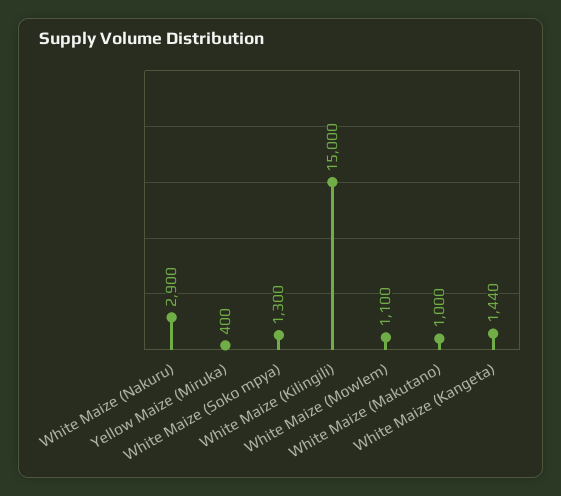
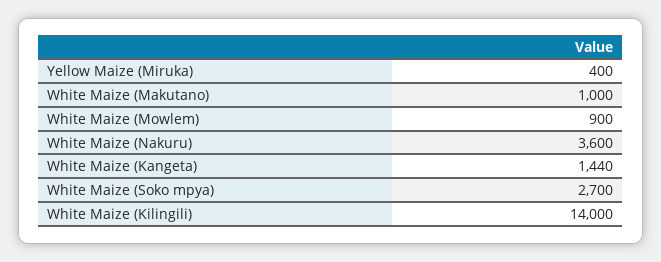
  {
-   "White Maize (Nakuru)": 2900,
+   "White Maize (Nakuru)": 3600,
    "Yellow Maize (Miruka)": 400,
-   "White Maize (Soko mpya)": 1300,
+   "White Maize (Soko mpya)": 2700,
-   "White Maize (Kilingili)": 15000,
+   "White Maize (Kilingili)": 14000,
-   "White Maize (Mowlem)": 1100,
+   "White Maize (Mowlem)": 900,
    "White Maize (Makutano)": 1000,
    "White Maize (Kangeta)": 1440
  }

